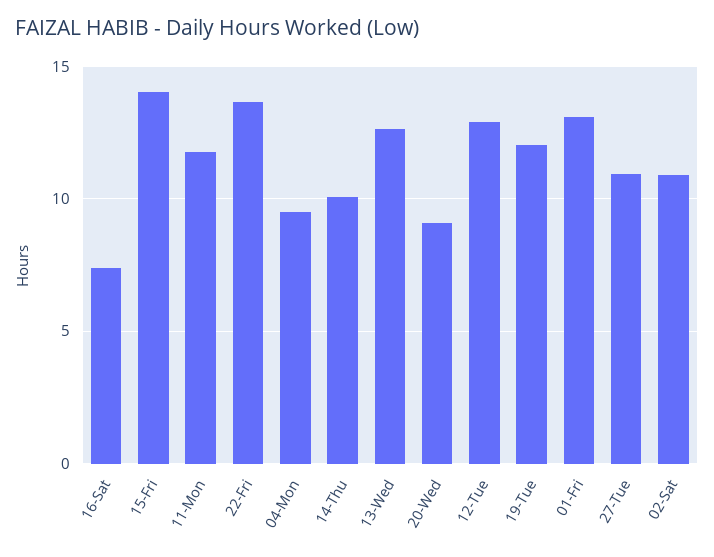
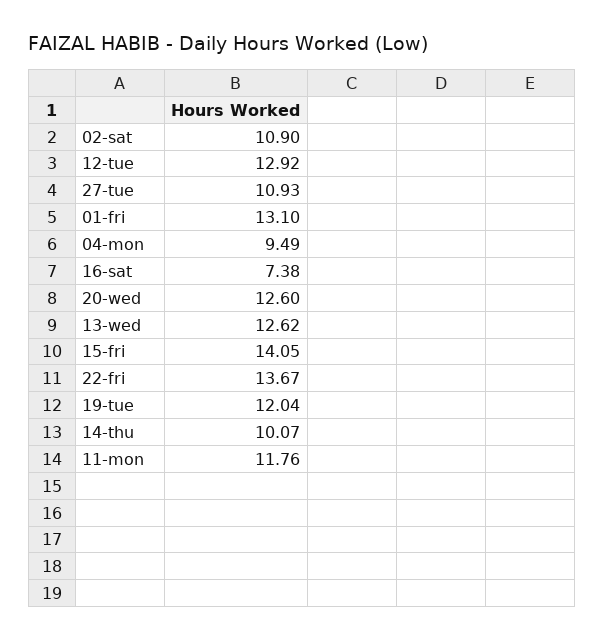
  {
    "16-Sat": 7.38,
    "15-Fri": 14.05,
    "11-Mon": 11.76,
    "22-Fri": 13.67,
    "04-Mon": 9.49,
    "14-Thu": 10.07,
    "13-Wed": 12.62,
-   "20-Wed": 9,
+   "20-Wed": 12.6,
    "12-Tue": 12.92,
    "19-Tue": 12.04,
    "01-Fri": 13.1,
    "27-Tue": 10.93,
    "02-Sat": 10.9
  }

